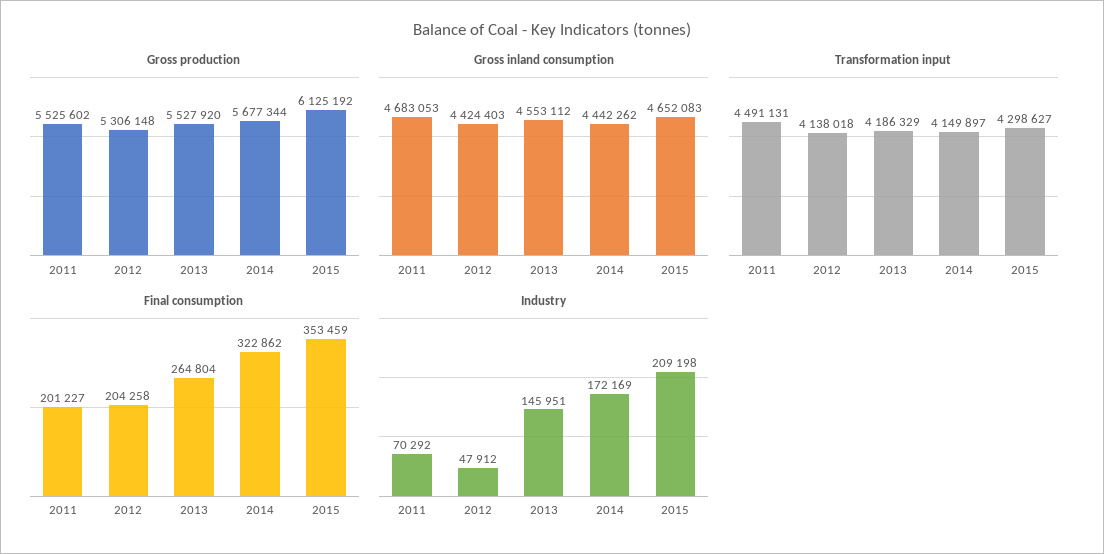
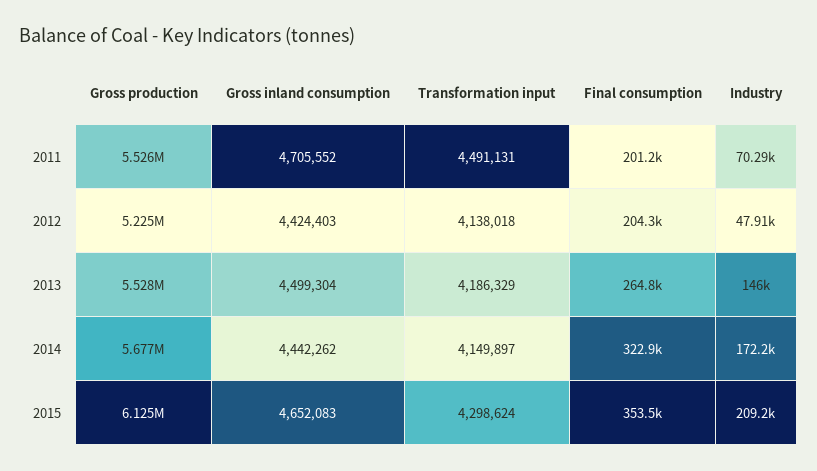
  {
    "Gross production": {
      "2011": 5525602,
-     "2012": 5306148,
+     "2012": 5225000,
      "2013": 5527920,
      "2014": 5677344,
      "2015": 6125192
    },
    "Gross inland consumption": {
-     "2011": 4683053,
+     "2011": 4705552,
      "2012": 4424403,
-     "2013": 4553112,
+     "2013": 4499304,
      "2014": 4442262,
      "2015": 4652083
    },
    "Transformation input": {
      "2011": 4491131,
      "2012": 4138018,
      "2013": 4186329,
      "2014": 4149897,
-     "2015": 4298627
+     "2015": 4298624
    },
    "Final consumption": {
      "2011": 201227,
      "2012": 204258,
      "2013": 264804,
      "2014": 322862,
      "2015": 353459
    },
    "Industry": {
      "2011": 70292,
      "2012": 47912,
      "2013": 145951,
      "2014": 172169,
      "2015": 209198
    }
  }

